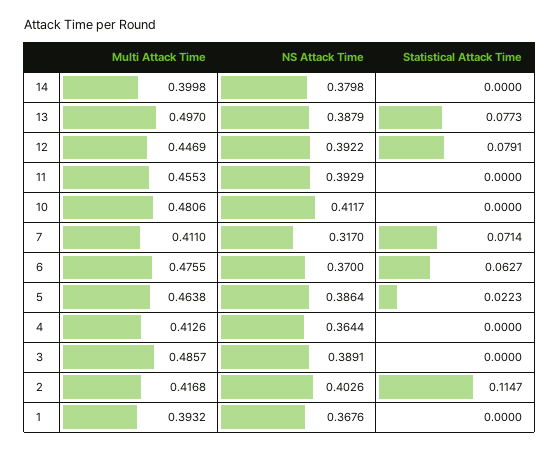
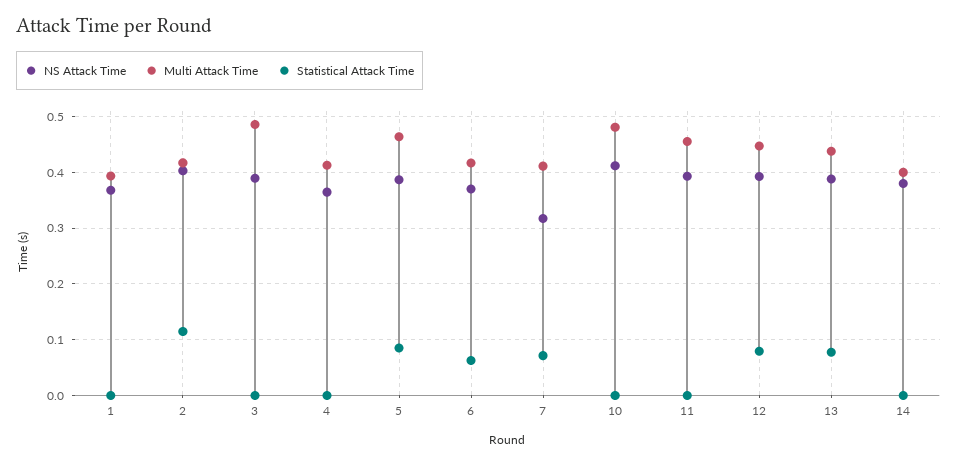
  {
    "Multi Attack Time": {
      "14": 0.3998,
-     "13": 0.497,
+     "13": 0.44,
      "12": 0.4469,
      "11": 0.4553,
      "10": 0.4806,
      "7": 0.411,
-     "6": 0.4755,
+     "6": 0.42,
      "5": 0.4638,
      "4": 0.4126,
      "3": 0.4857,
      "2": 0.4168,
      "1": 0.3932
    },
    "NS Attack Time": {
      "14": 0.3798,
      "13": 0.3879,
      "12": 0.3922,
      "11": 0.3929,
      "10": 0.4117,
      "7": 0.317,
      "6": 0.37,
      "5": 0.3864,
      "4": 0.3644,
      "3": 0.3891,
      "2": 0.4026,
      "1": 0.3676
    },
    "Statistical Attack Time": {
      "14": 0,
      "13": 0.0773,
      "12": 0.0791,
      "11": 0,
      "10": 0,
      "7": 0.0714,
      "6": 0.0627,
-     "5": 0.0223,
+     "5": 0.08,
      "4": 0,
      "3": 0,
      "2": 0.1147,
      "1": 0
    }
  }

